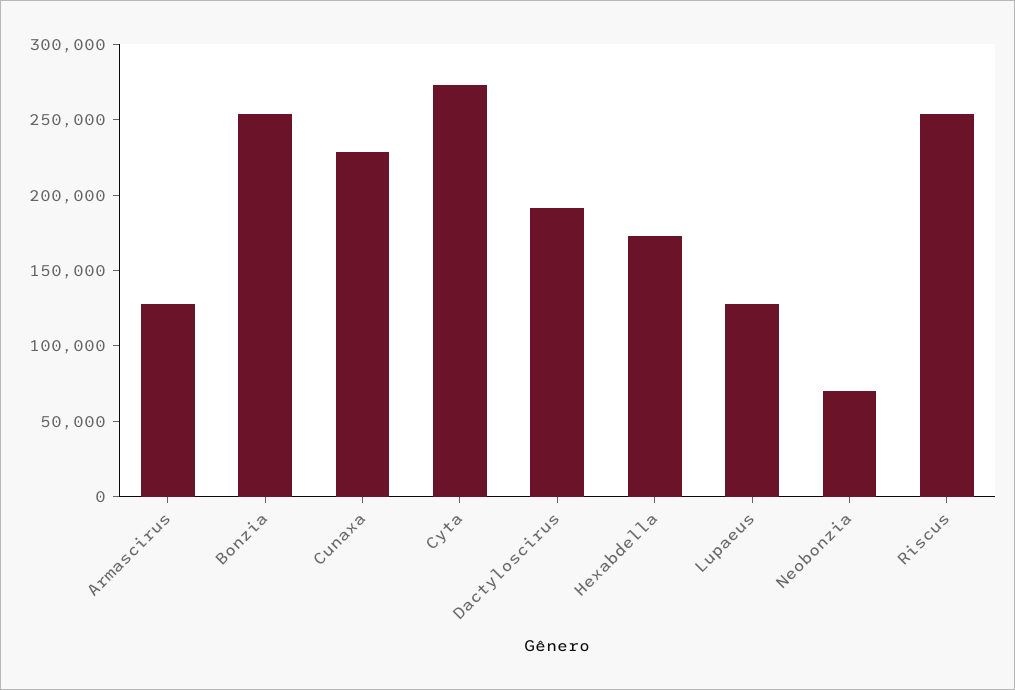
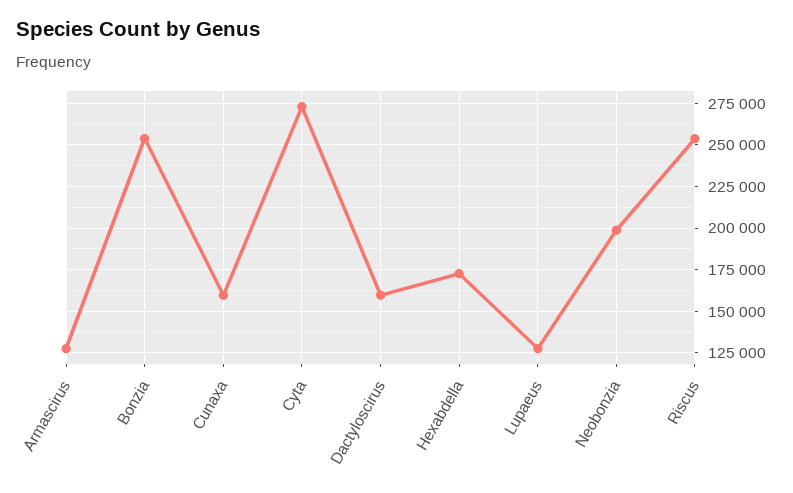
  {
    "Armascirus": 130000,
    "Bonzia": 255000,
-   "Cunaxa": 230000,
+   "Cunaxa": 160000,
    "Cyta": 275000,
-   "Dactyloscirus": 190000,
+   "Dactyloscirus": 160000,
    "Hexabdella": 175000,
    "Lupaeus": 130000,
-   "Neobonzia": 70000,
+   "Neobonzia": 200000,
    "Riscus": 255000
  }

